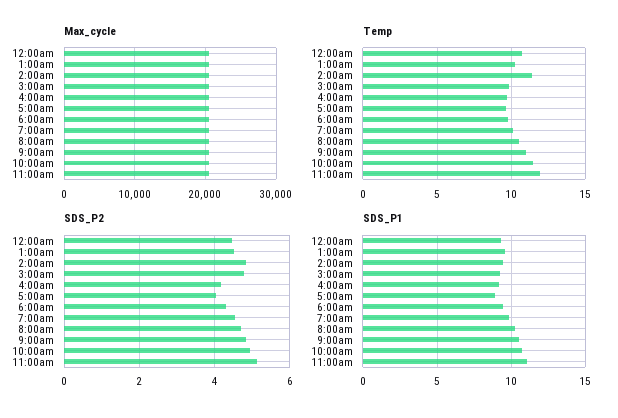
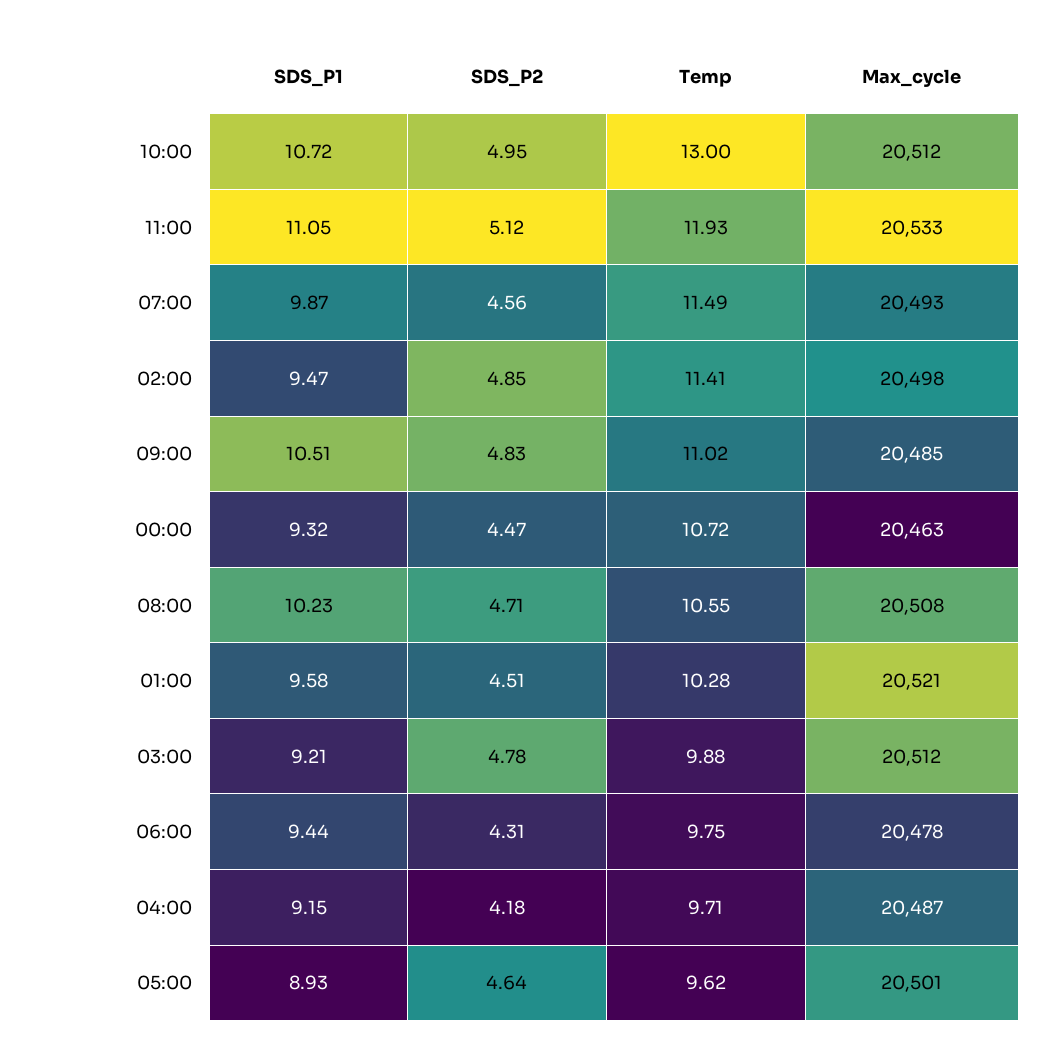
  {
    "Max_cycle": {
      "12:00am": 20463,
      "1:00am": 20521,
      "2:00am": 20498,
      "3:00am": 20512,
      "4:00am": 20487,
      "5:00am": 20501,
      "6:00am": 20478,
      "7:00am": 20493,
      "8:00am": 20508,
      "9:00am": 20485,
      "10:00am": 20512,
      "11:00am": 20533
    },
    "Temp": {
      "12:00am": 10.72,
      "1:00am": 10.28,
      "2:00am": 11.41,
      "3:00am": 9.88,
      "4:00am": 9.71,
      "5:00am": 9.62,
      "6:00am": 9.75,
-     "7:00am": 10,
+     "7:00am": 11.49,
      "8:00am": 10.55,
      "9:00am": 11.02,
-     "10:00am": 11.5,
+     "10:00am": 13,
      "11:00am": 11.93
    },
    "SDS_P2": {
      "12:00am": 4.47,
      "1:00am": 4.51,
      "2:00am": 4.85,
      "3:00am": 4.78,
      "4:00am": 4.18,
-     "5:00am": 4,
+     "5:00am": 4.64,
      "6:00am": 4.31,
      "7:00am": 4.56,
      "8:00am": 4.71,
      "9:00am": 4.83,
      "10:00am": 4.95,
      "11:00am": 5.12
    },
    "SDS_P1": {
      "12:00am": 9.32,
      "1:00am": 9.58,
      "2:00am": 9.47,
      "3:00am": 9.21,
      "4:00am": 9.15,
      "5:00am": 8.93,
      "6:00am": 9.44,
      "7:00am": 9.87,
      "8:00am": 10.23,
      "9:00am": 10.51,
      "10:00am": 10.72,
      "11:00am": 11.05
    }
  }

